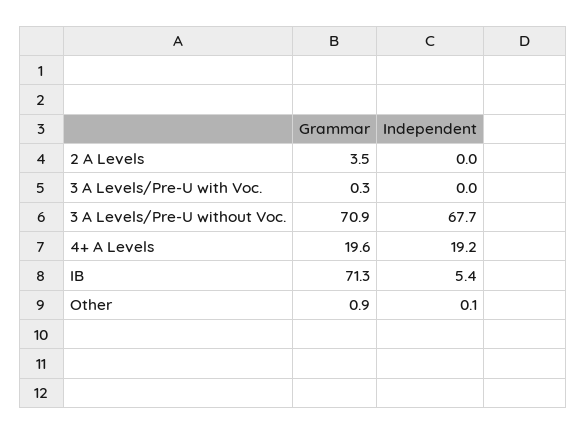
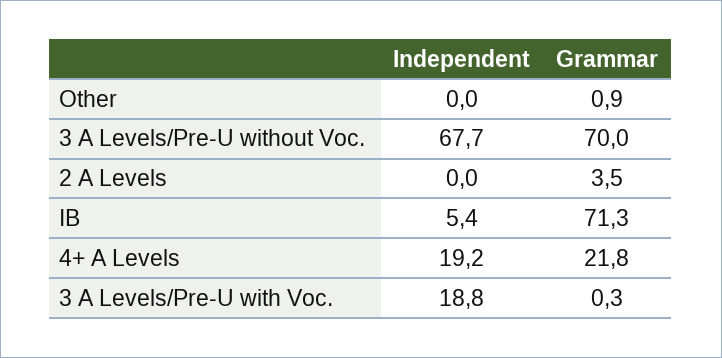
  {
    "Grammar": {
      "2 A Levels": 3.5,
      "3 A Levels/Pre-U with Voc.": 0.3,
-     "3 A Levels/Pre-U without Voc.": 70.9,
+     "3 A Levels/Pre-U without Voc.": 70,
-     "4+ A Levels": 19.6,
+     "4+ A Levels": 21.8,
      "IB": 71.3,
      "Other": 0.9
    },
    "Independent": {
      "2 A Levels": 0,
-     "3 A Levels/Pre-U with Voc.": 0,
+     "3 A Levels/Pre-U with Voc.": 18.8,
      "3 A Levels/Pre-U without Voc.": 67.7,
      "4+ A Levels": 19.2,
      "IB": 5.4,
-     "Other": 0.1
+     "Other": 0
    }
  }

